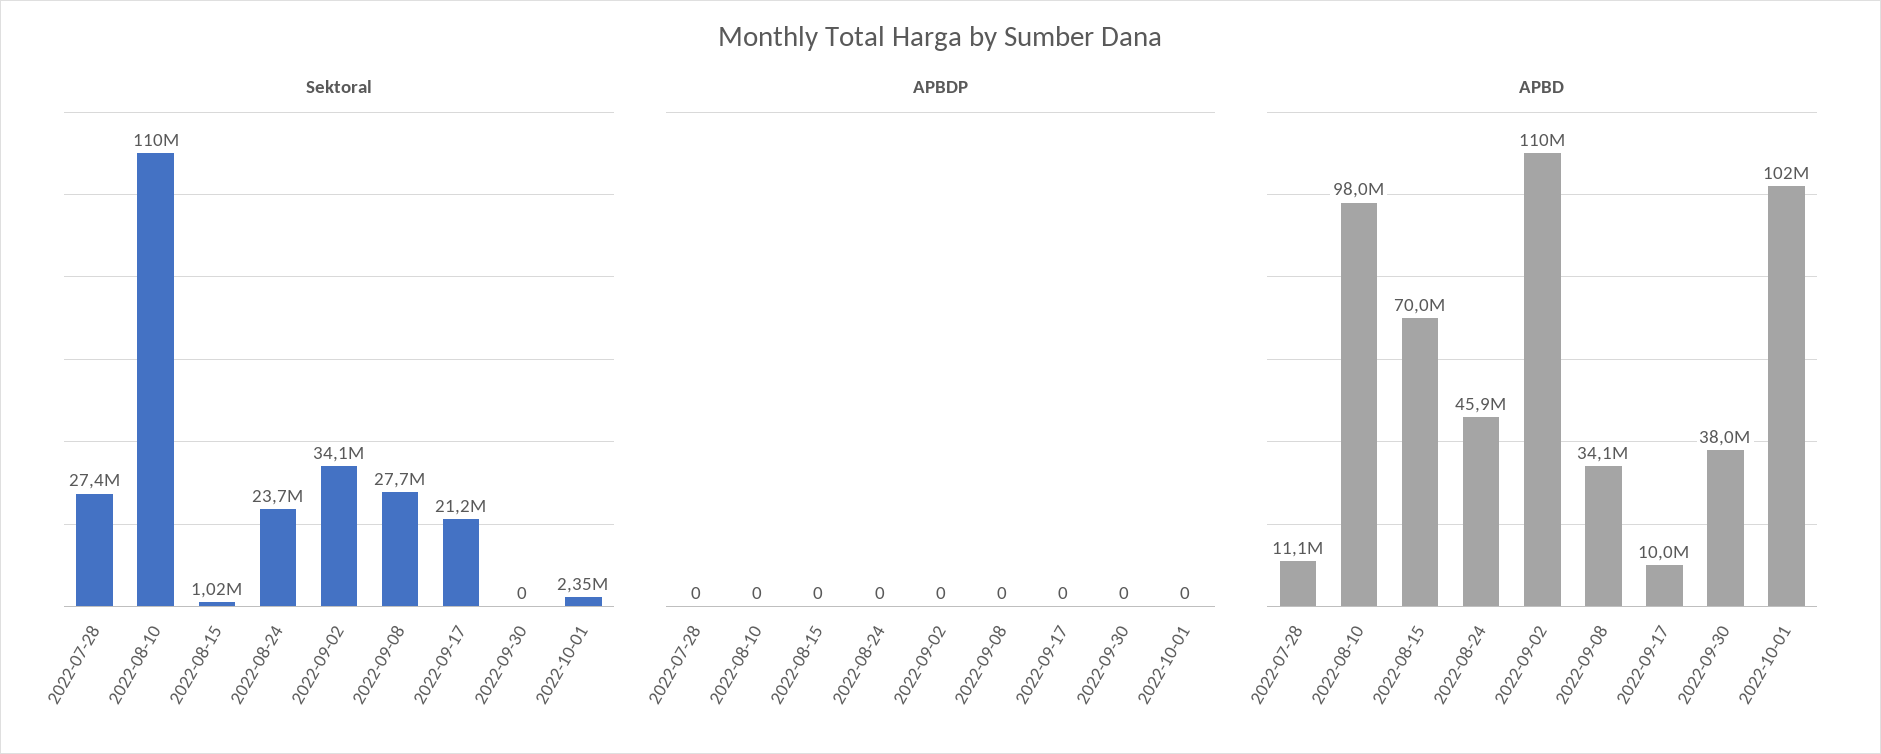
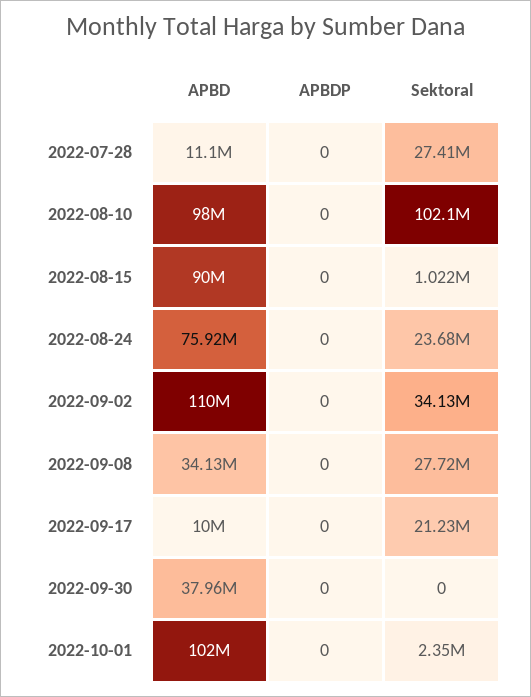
  {
    "Sektoral": {
      "2022-07-28": 27410000,
-     "2022-08-10": 110000000,
+     "2022-08-10": 102100000,
      "2022-08-15": 1022000,
      "2022-08-24": 23680000,
      "2022-09-02": 34130000,
      "2022-09-08": 27720000,
      "2022-09-17": 21230000,
      "2022-09-30": 0,
      "2022-10-01": 2350000
    },
    "APBDP": {
      "2022-07-28": 0,
      "2022-08-10": 0,
      "2022-08-15": 0,
      "2022-08-24": 0,
      "2022-09-02": 0,
      "2022-09-08": 0,
      "2022-09-17": 0,
      "2022-09-30": 0,
      "2022-10-01": 0
    },
    "APBD": {
      "2022-07-28": 11100000,
      "2022-08-10": 98000000,
-     "2022-08-15": 70000000,
+     "2022-08-15": 90000000,
-     "2022-08-24": 45900000,
+     "2022-08-24": 75920000,
      "2022-09-02": 110000000,
      "2022-09-08": 34130000,
      "2022-09-17": 10000000,
      "2022-09-30": 37960000,
      "2022-10-01": 102000000
    }
  }

